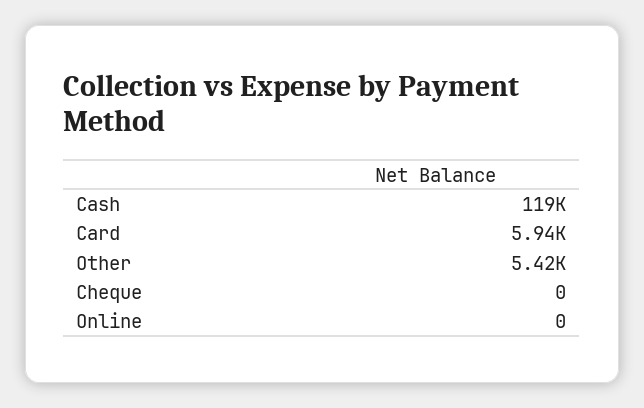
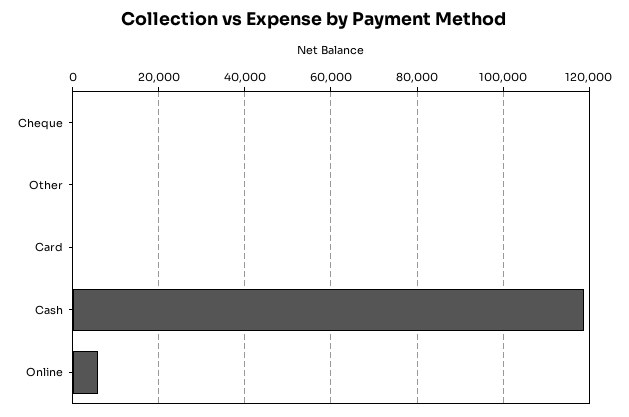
  {
    "Cash": 119000,
-   "Card": 5940,
+   "Card": 0,
-   "Other": 5420,
+   "Other": 0,
    "Cheque": 0,
-   "Online": 0
+   "Online": 6000
  }

